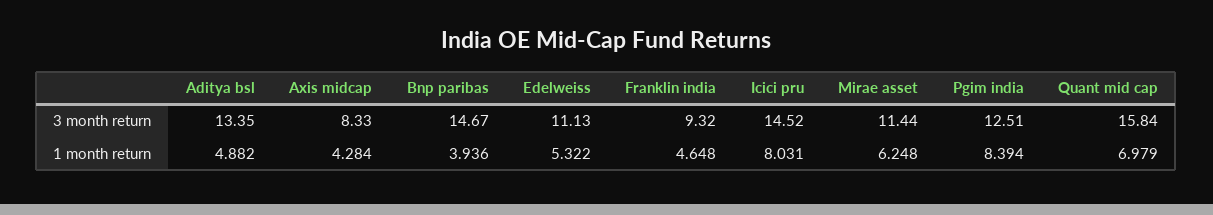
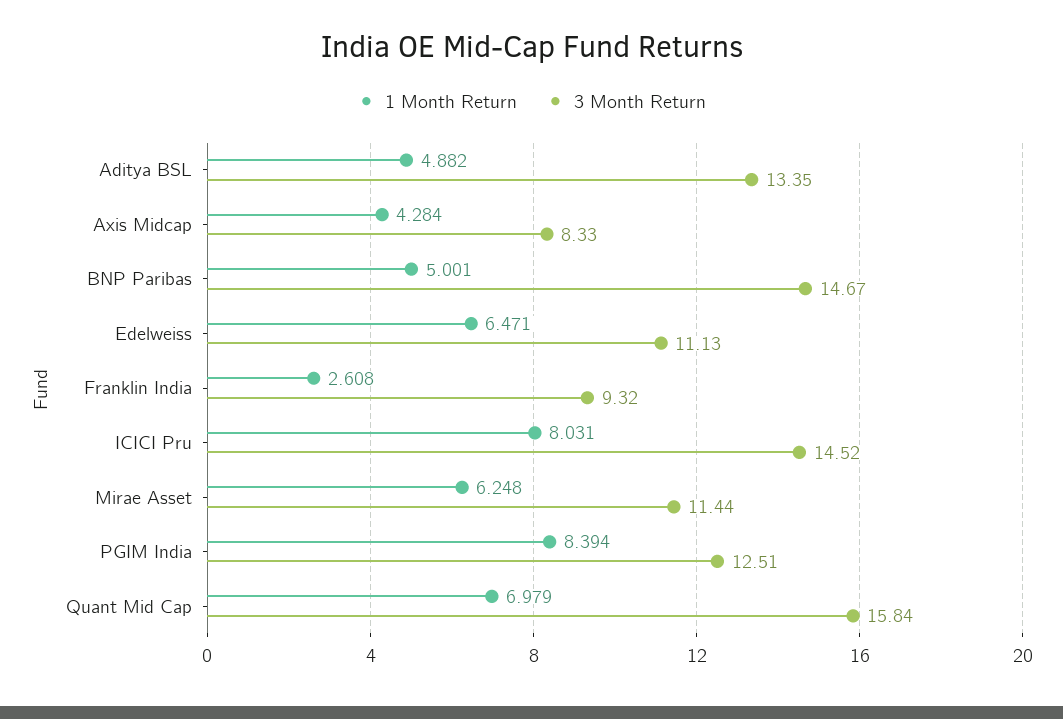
  {
    "3 month return": {
      "Aditya bsl": 13.35,
      "Axis midcap": 8.33,
      "Bnp paribas": 14.67,
      "Edelweiss": 11.13,
      "Franklin india": 9.32,
      "Icici pru": 14.52,
      "Mirae asset": 11.44,
      "Pgim india": 12.51,
      "Quant mid cap": 15.84
    },
    "1 month return": {
      "Aditya bsl": 4.882,
      "Axis midcap": 4.284,
-     "Bnp paribas": 3.936,
+     "Bnp paribas": 5.001,
-     "Edelweiss": 5.322,
+     "Edelweiss": 6.471,
-     "Franklin india": 4.648,
+     "Franklin india": 2.608,
      "Icici pru": 8.031,
      "Mirae asset": 6.248,
      "Pgim india": 8.394,
      "Quant mid cap": 6.979
    }
  }

